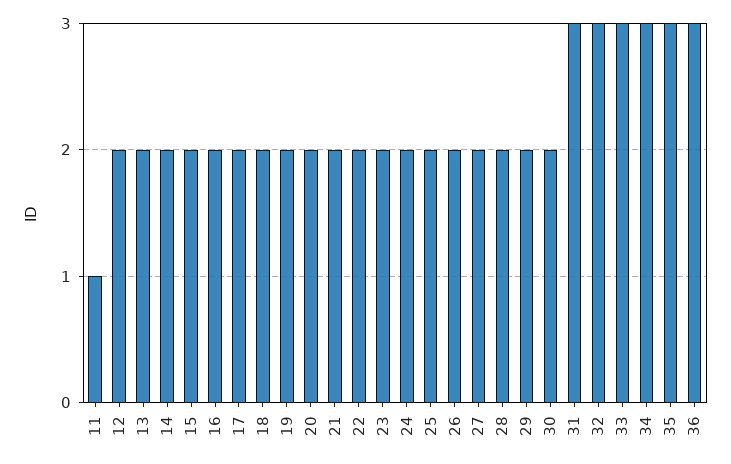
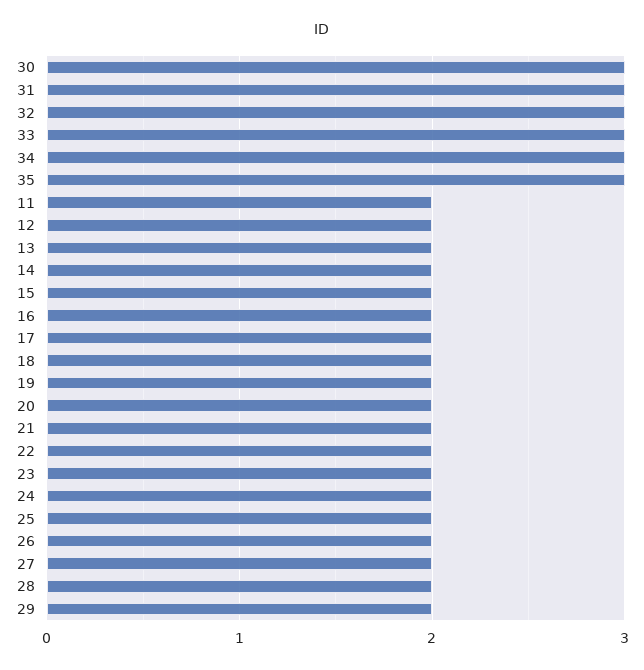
  {
-   "11": 1,
+   "11": 2,
    "12": 2,
    "13": 2,
    "14": 2,
    "15": 2,
    "16": 2,
    "17": 2,
    "18": 2,
    "19": 2,
    "20": 2,
    "21": 2,
    "22": 2,
    "23": 2,
    "24": 2,
    "25": 2,
    "26": 2,
    "27": 2,
    "28": 2,
    "29": 2,
-   "30": 2,
+   "30": 3,
    "31": 3,
    "32": 3,
    "33": 3,
    "34": 3,
-   "35": 3,
+   "35": 3
-   "36": 3
  }

